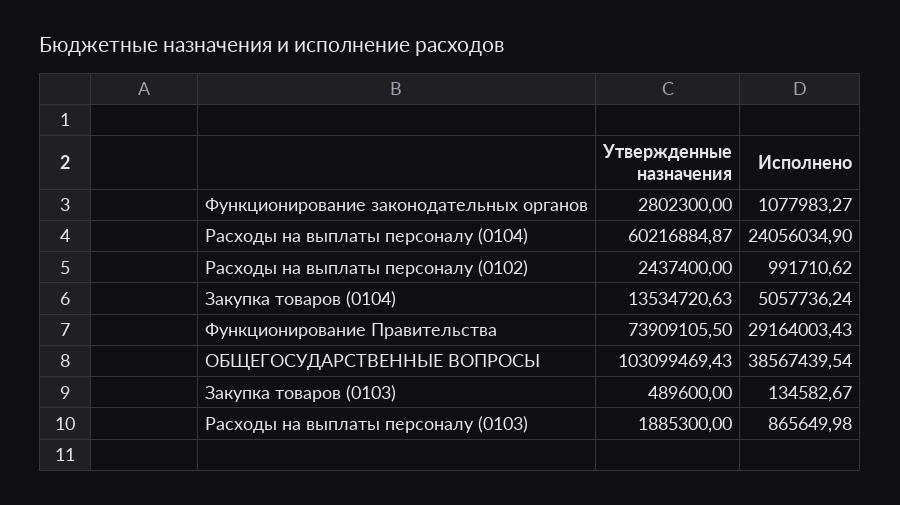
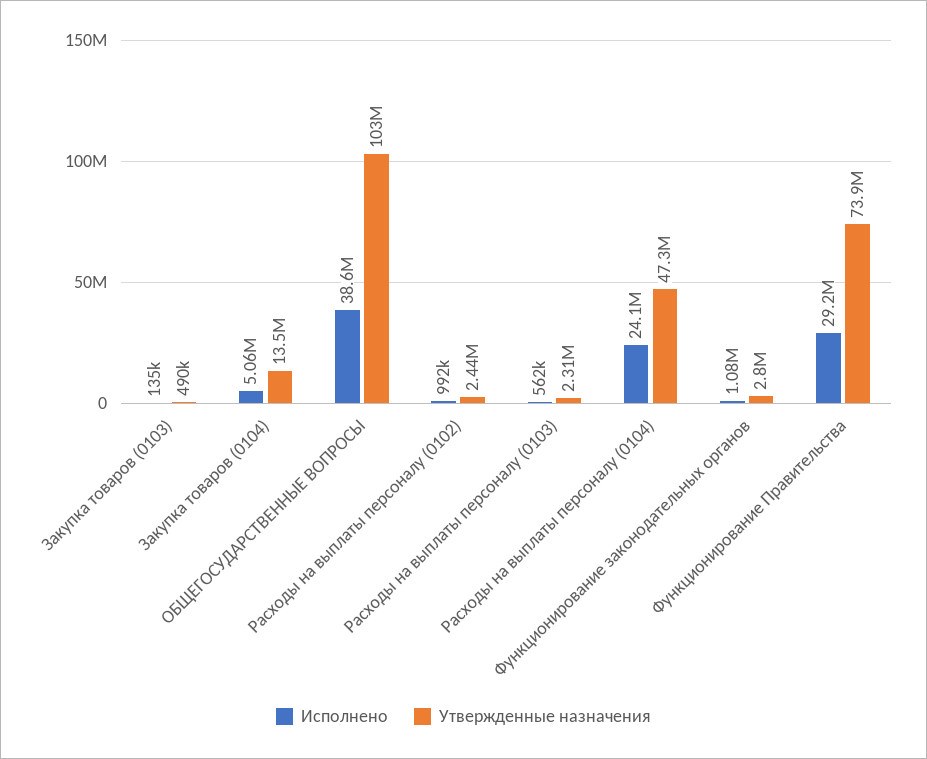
  {
    "Утвержденные назначения": {
      "Функционирование законодательных органов": 2802300,
-     "Расходы на выплаты персоналу (0104)": 60216884.87,
+     "Расходы на выплаты персоналу (0104)": 47300000,
      "Расходы на выплаты персоналу (0102)": 2437400,
      "Закупка товаров (0104)": 13534720.63,
      "Функционирование Правительства": 73909105.5,
      "ОБЩЕГОСУДАРСТВЕННЫЕ ВОПРОСЫ": 103099469.43,
      "Закупка товаров (0103)": 489600,
-     "Расходы на выплаты персоналу (0103)": 1885300
+     "Расходы на выплаты персоналу (0103)": 2310000
    },
    "Исполнено": {
      "Функционирование законодательных органов": 1077983.27,
      "Расходы на выплаты персоналу (0104)": 24056034.9,
      "Расходы на выплаты персоналу (0102)": 991710.62,
      "Закупка товаров (0104)": 5057736.24,
      "Функционирование Правительства": 29164003.43,
      "ОБЩЕГОСУДАРСТВЕННЫЕ ВОПРОСЫ": 38567439.54,
      "Закупка товаров (0103)": 134582.67,
-     "Расходы на выплаты персоналу (0103)": 865649.98
+     "Расходы на выплаты персоналу (0103)": 562000
    }
  }

